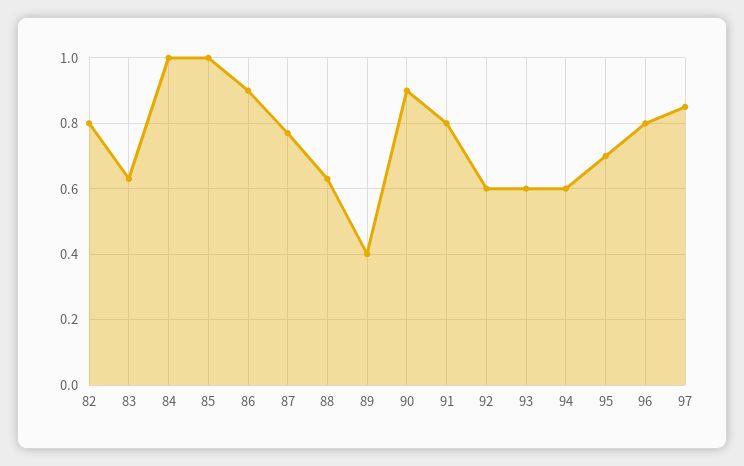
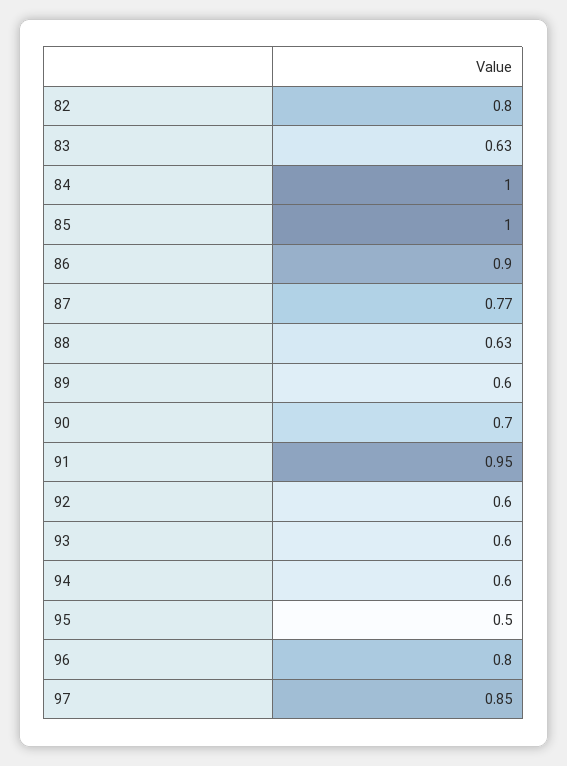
  {
    "82": 0.8,
    "83": 0.63,
    "84": 1,
    "85": 1,
    "86": 0.9,
    "87": 0.77,
    "88": 0.63,
-   "89": 0.4,
+   "89": 0.6,
-   "90": 0.9,
+   "90": 0.7,
-   "91": 0.8,
+   "91": 0.95,
    "92": 0.6,
    "93": 0.6,
    "94": 0.6,
-   "95": 0.7,
+   "95": 0.5,
    "96": 0.8,
    "97": 0.85
  }

